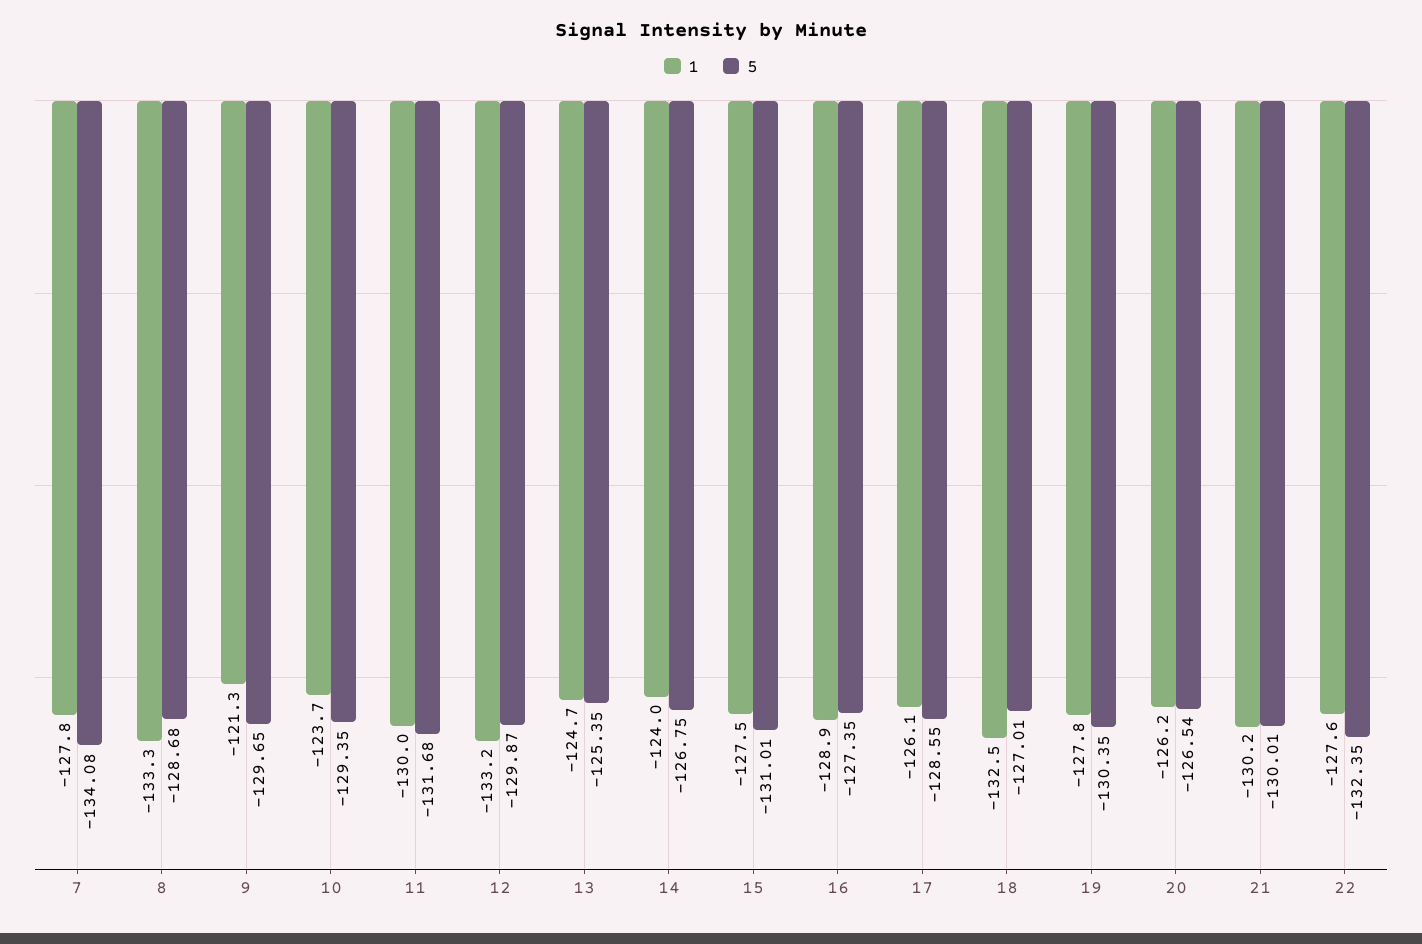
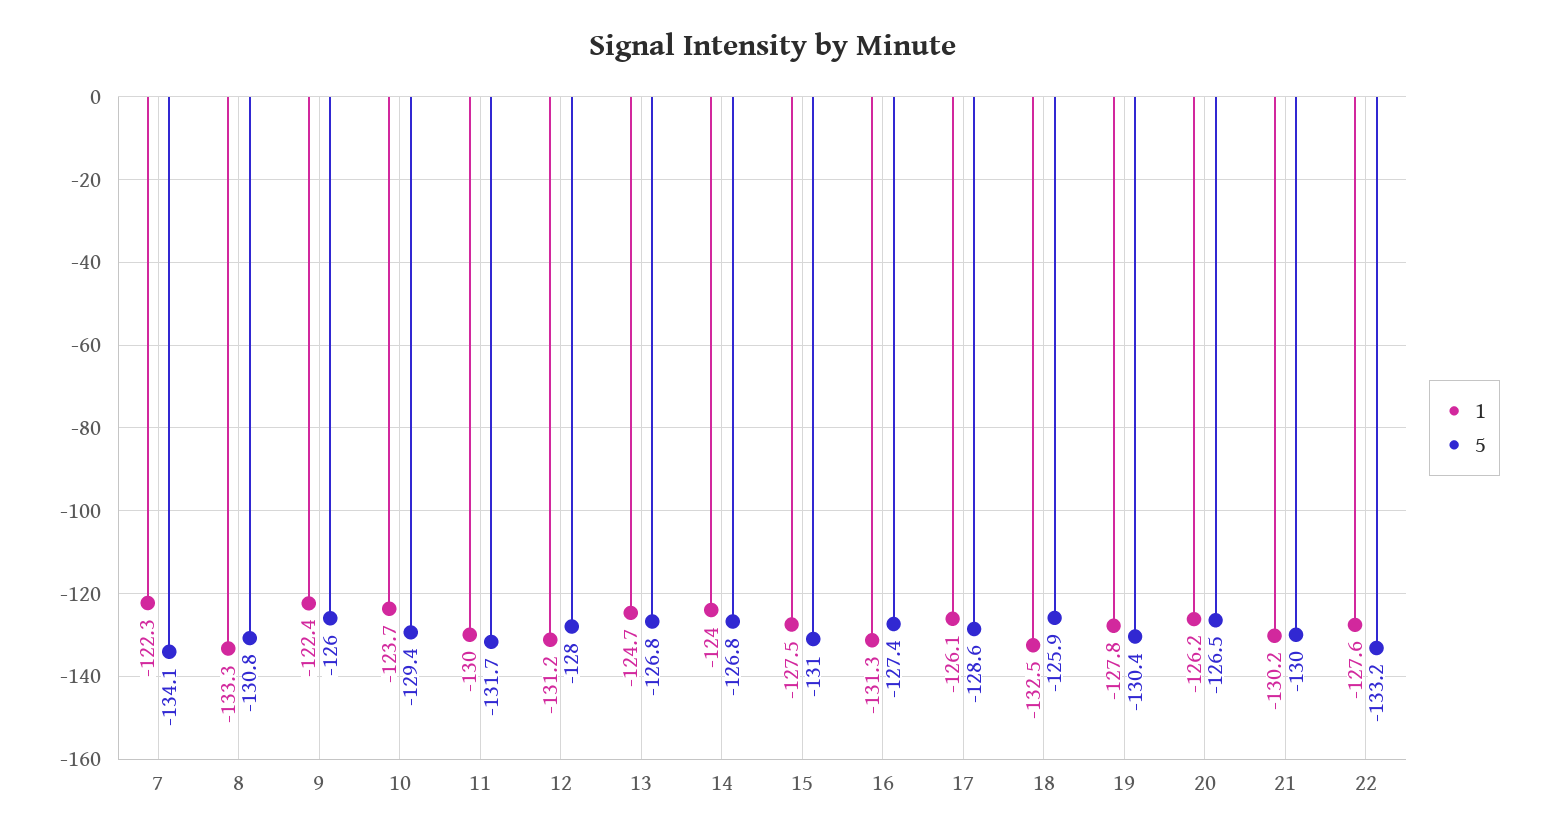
  {
    "1": {
-     "7": -127.8,
+     "7": -122.3,
      "8": -133.3,
-     "9": -121.3,
+     "9": -122.4,
      "10": -123.7,
      "11": -130,
-     "12": -133.2,
+     "12": -131.2,
      "13": -124.7,
      "14": -124,
      "15": -127.5,
-     "16": -128.9,
+     "16": -131.3,
      "17": -126.1,
      "18": -132.5,
      "19": -127.8,
      "20": -126.2,
      "21": -130.2,
      "22": -127.6
    },
    "5": {
      "7": -134.08,
-     "8": -128.68,
+     "8": -130.8,
-     "9": -129.65,
+     "9": -126,
      "10": -129.35,
      "11": -131.68,
-     "12": -129.87,
+     "12": -128,
-     "13": -125.35,
+     "13": -126.8,
      "14": -126.75,
      "15": -131.01,
      "16": -127.35,
      "17": -128.55,
-     "18": -127.01,
+     "18": -125.9,
      "19": -130.35,
      "20": -126.54,
      "21": -130.01,
-     "22": -132.35
+     "22": -133.2
    }
  }

